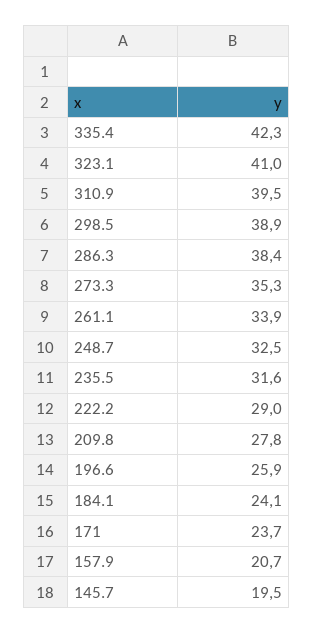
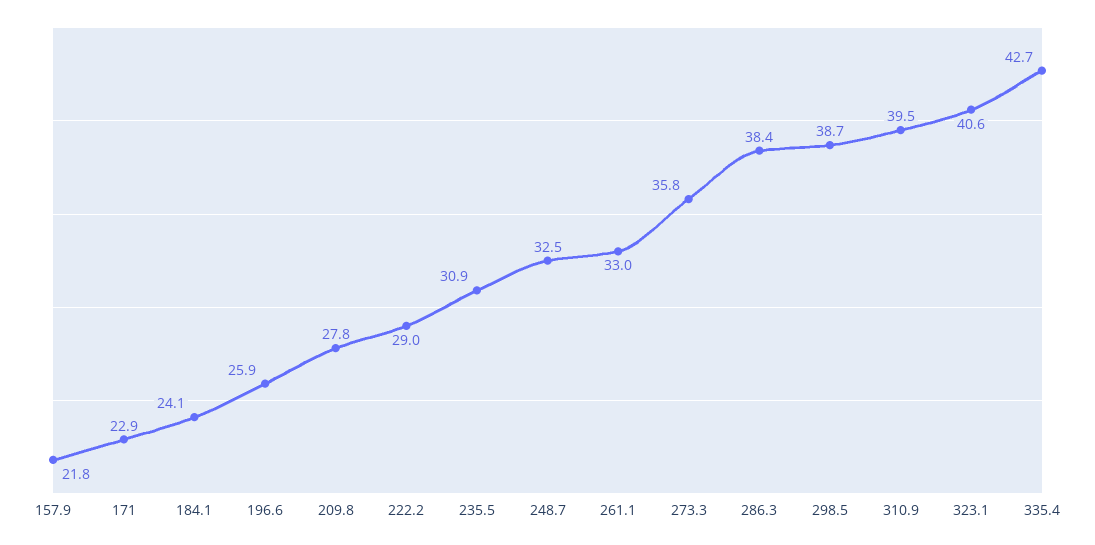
  {
-   "335.4": 42.3,
+   "335.4": 42.7,
-   "323.1": 41,
+   "323.1": 40.6,
    "310.9": 39.5,
-   "298.5": 38.9,
+   "298.5": 38.7,
    "286.3": 38.4,
-   "273.3": 35.3,
+   "273.3": 35.8,
-   "261.1": 33.9,
+   "261.1": 33,
    "248.7": 32.5,
-   "235.5": 31.6,
+   "235.5": 30.9,
    "222.2": 29,
    "209.8": 27.8,
    "196.6": 25.9,
    "184.1": 24.1,
-   "171": 23.7,
+   "171": 22.9,
-   "157.9": 20.7,
+   "157.9": 21.8
-   "145.7": 19.5
  }

